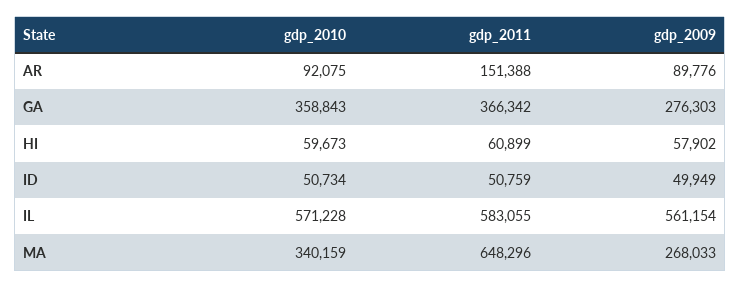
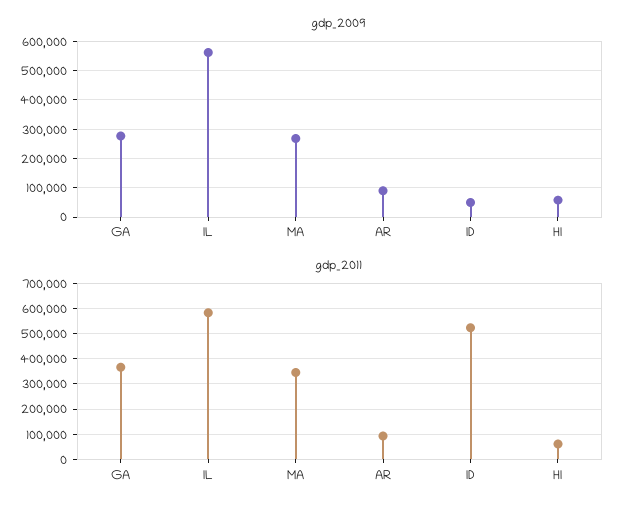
  {
-   "gdp_2010": {
-     "AR": 92075,
-     "GA": 358843,
-     "HI": 59673,
-     "ID": 50734,
-     "IL": 571228,
-     "MA": 340159
-   },
    "gdp_2011": {
-     "AR": 151388,
+     "AR": 100000,
      "GA": 366342,
      "HI": 60899,
-     "ID": 50759,
+     "ID": 525000,
      "IL": 583055,
-     "MA": 648296
+     "MA": 350000
    },
    "gdp_2009": {
      "AR": 89776,
      "GA": 276303,
      "HI": 57902,
      "ID": 49949,
      "IL": 561154,
      "MA": 268033
    }
  }

